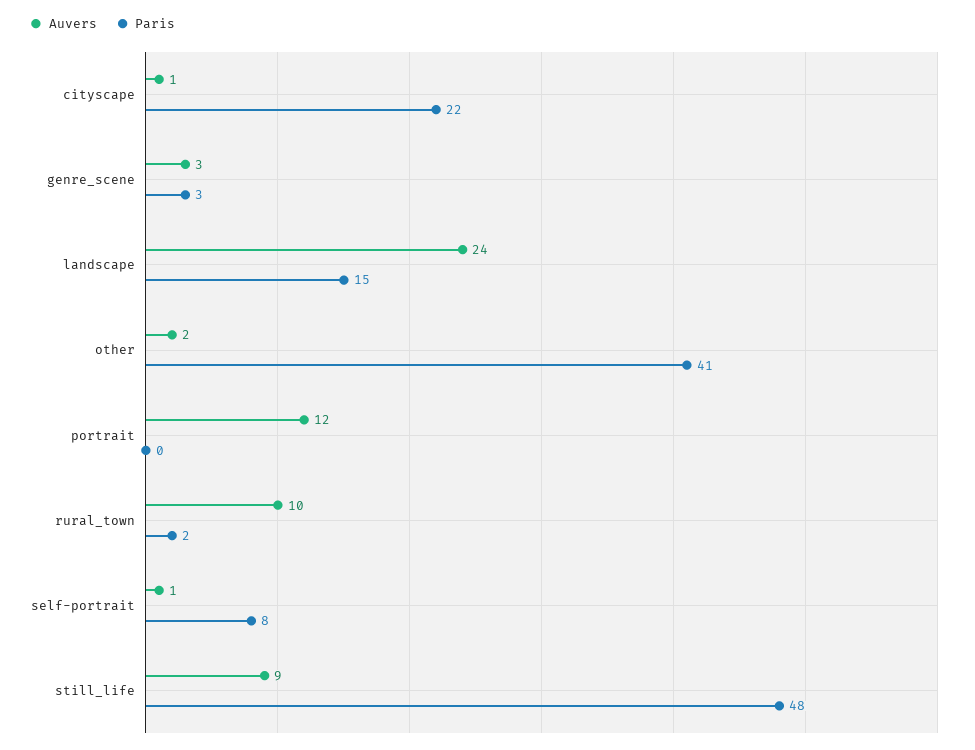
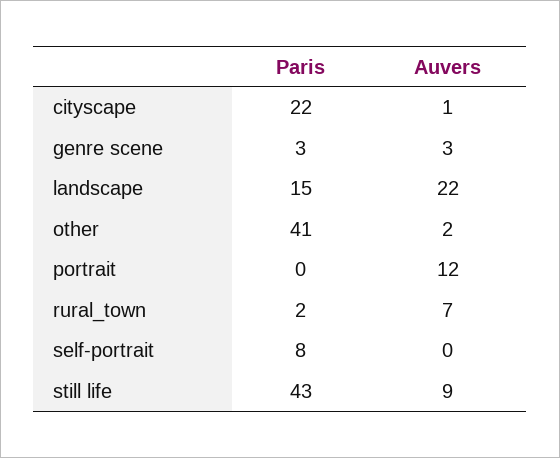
  {
    "Auvers": {
      "cityscape": 1,
      "genre_scene": 3,
-     "landscape": 24,
+     "landscape": 22,
      "other": 2,
      "portrait": 12,
-     "rural_town": 10,
+     "rural_town": 7,
-     "self-portrait": 1,
+     "self-portrait": 0,
      "still_life": 9
    },
    "Paris": {
      "cityscape": 22,
      "genre_scene": 3,
      "landscape": 15,
      "other": 41,
      "portrait": 0,
      "rural_town": 2,
      "self-portrait": 8,
-     "still_life": 48
+     "still_life": 43
    }
  }

